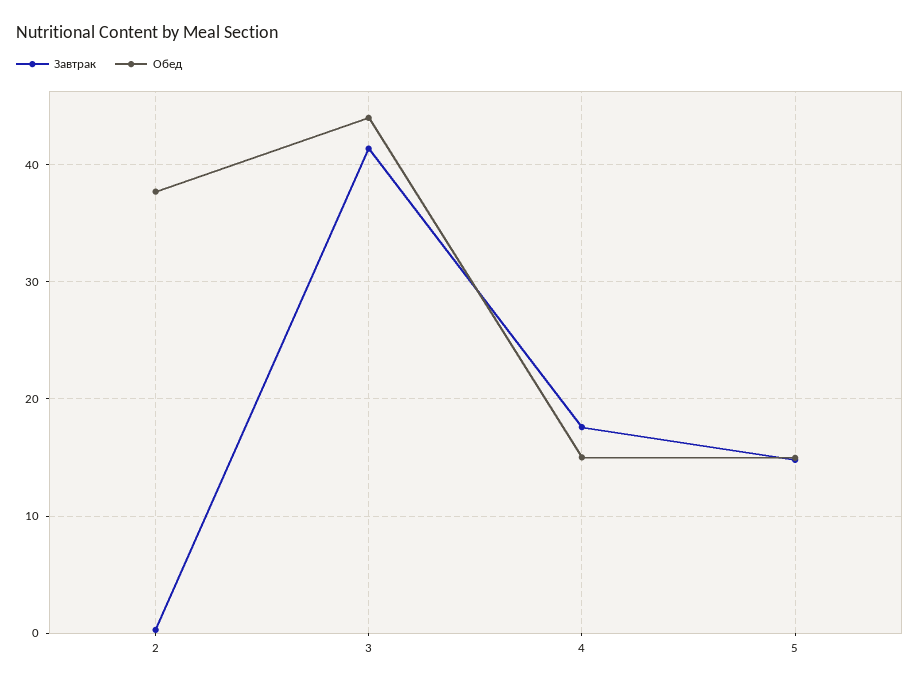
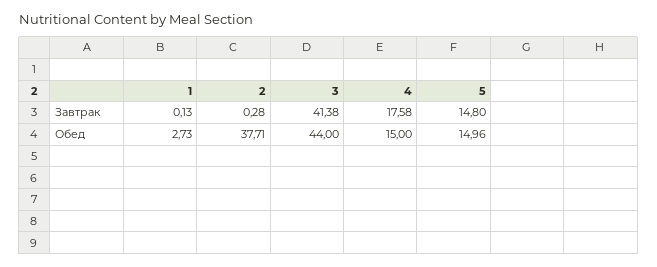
  {
    "Завтрак": {
      "2": 0.28,
      "3": 41.38,
      "4": 17.58,
-     "5": 14.8
+     "5": 14.8,
+     "1": 0.13
    },
    "Обед": {
      "2": 37.71,
      "3": 44,
      "4": 15,
-     "5": 14.96
+     "5": 14.96,
+     "1": 2.73
    }
  }

